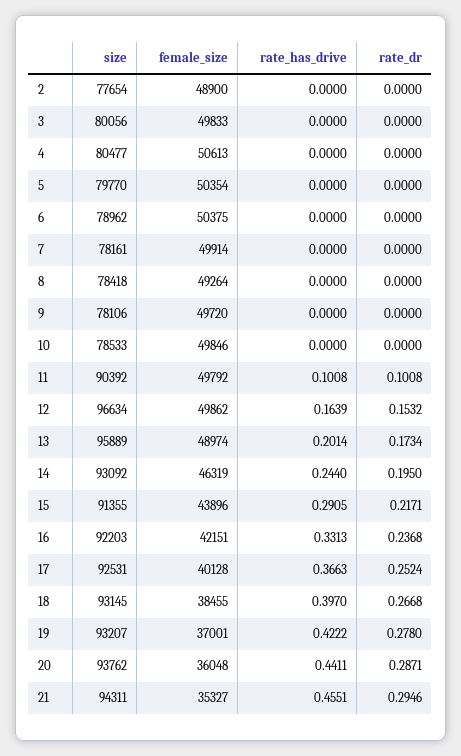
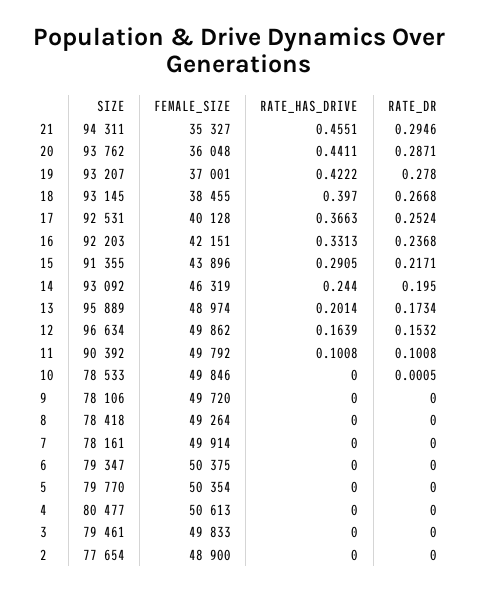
  {
    "size": {
      "2": 77654,
-     "3": 80056,
+     "3": 79461,
      "4": 80477,
      "5": 79770,
-     "6": 78962,
+     "6": 79347,
      "7": 78161,
      "8": 78418,
      "9": 78106,
      "10": 78533,
      "11": 90392,
      "12": 96634,
      "13": 95889,
      "14": 93092,
      "15": 91355,
      "16": 92203,
      "17": 92531,
      "18": 93145,
      "19": 93207,
      "20": 93762,
      "21": 94311
    },
    "female_size": {
      "2": 48900,
      "3": 49833,
      "4": 50613,
      "5": 50354,
      "6": 50375,
      "7": 49914,
      "8": 49264,
      "9": 49720,
      "10": 49846,
      "11": 49792,
      "12": 49862,
      "13": 48974,
      "14": 46319,
      "15": 43896,
      "16": 42151,
      "17": 40128,
      "18": 38455,
      "19": 37001,
      "20": 36048,
      "21": 35327
    },
    "rate_has_drive": {
      "2": 0,
      "3": 0,
      "4": 0,
      "5": 0,
      "6": 0,
      "7": 0,
      "8": 0,
      "9": 0,
      "10": 0,
      "11": 0.1008,
      "12": 0.1639,
      "13": 0.2014,
      "14": 0.244,
      "15": 0.2905,
      "16": 0.3313,
      "17": 0.3663,
      "18": 0.397,
      "19": 0.4222,
      "20": 0.4411,
      "21": 0.4551
    },
    "rate_dr": {
      "2": 0,
      "3": 0,
      "4": 0,
      "5": 0,
      "6": 0,
      "7": 0,
      "8": 0,
      "9": 0,
-     "10": 0,
+     "10": 0.0005,
      "11": 0.1008,
      "12": 0.1532,
      "13": 0.1734,
      "14": 0.195,
      "15": 0.2171,
      "16": 0.2368,
      "17": 0.2524,
      "18": 0.2668,
      "19": 0.278,
      "20": 0.2871,
      "21": 0.2946
    }
  }

